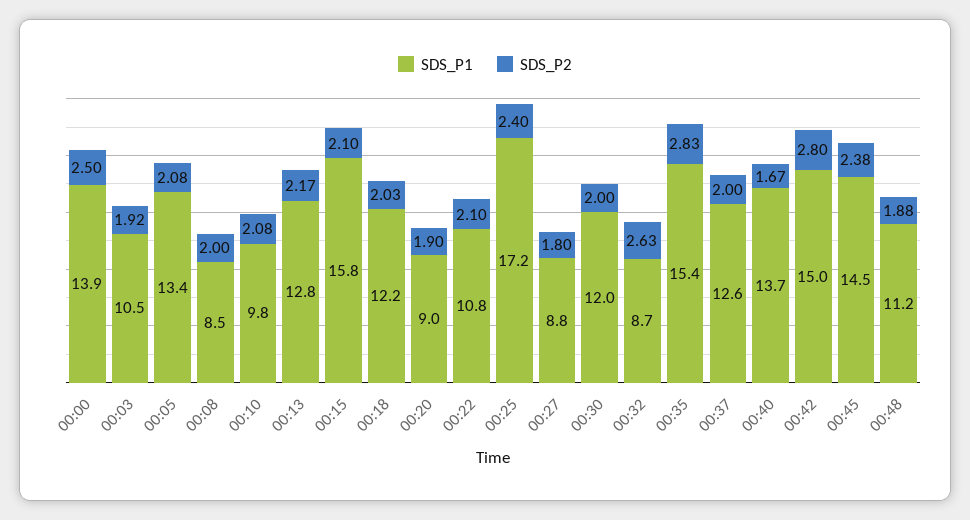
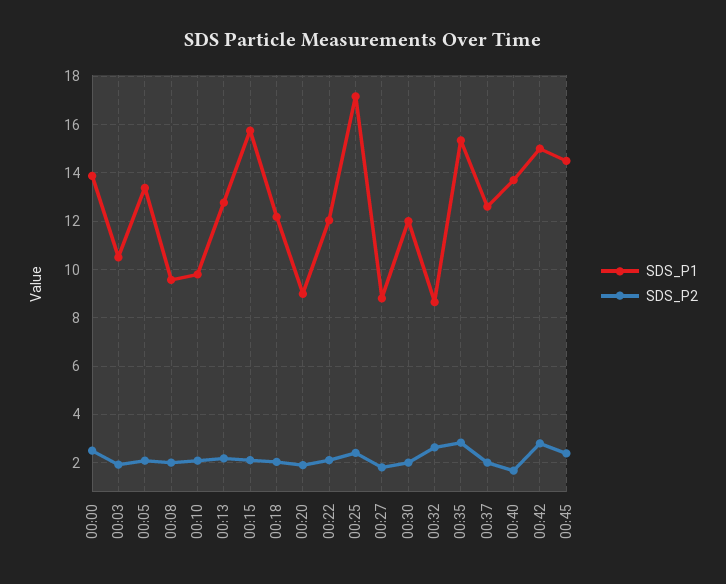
  {
    "SDS_P1": {
      "00:00": 13.9,
      "00:03": 10.5,
      "00:05": 13.4,
-     "00:08": 8.5,
+     "00:08": 9.5,
      "00:10": 9.8,
      "00:13": 12.8,
      "00:15": 15.8,
      "00:18": 12.2,
      "00:20": 9,
-     "00:22": 10.8,
+     "00:22": 12,
      "00:25": 17.2,
      "00:27": 8.8,
      "00:30": 12,
      "00:32": 8.7,
      "00:35": 15.4,
      "00:37": 12.6,
      "00:40": 13.7,
      "00:42": 15,
-     "00:45": 14.5,
+     "00:45": 14.5
-     "00:48": 11.2
    },
    "SDS_P2": {
      "00:00": 2.5,
      "00:03": 1.92,
      "00:05": 2.08,
      "00:08": 2,
      "00:10": 2.08,
      "00:13": 2.17,
      "00:15": 2.1,
      "00:18": 2.03,
      "00:20": 1.9,
      "00:22": 2.1,
      "00:25": 2.4,
      "00:27": 1.8,
      "00:30": 2,
      "00:32": 2.63,
      "00:35": 2.83,
      "00:37": 2,
      "00:40": 1.67,
      "00:42": 2.8,
-     "00:45": 2.38,
+     "00:45": 2.38
-     "00:48": 1.88
    }
  }

